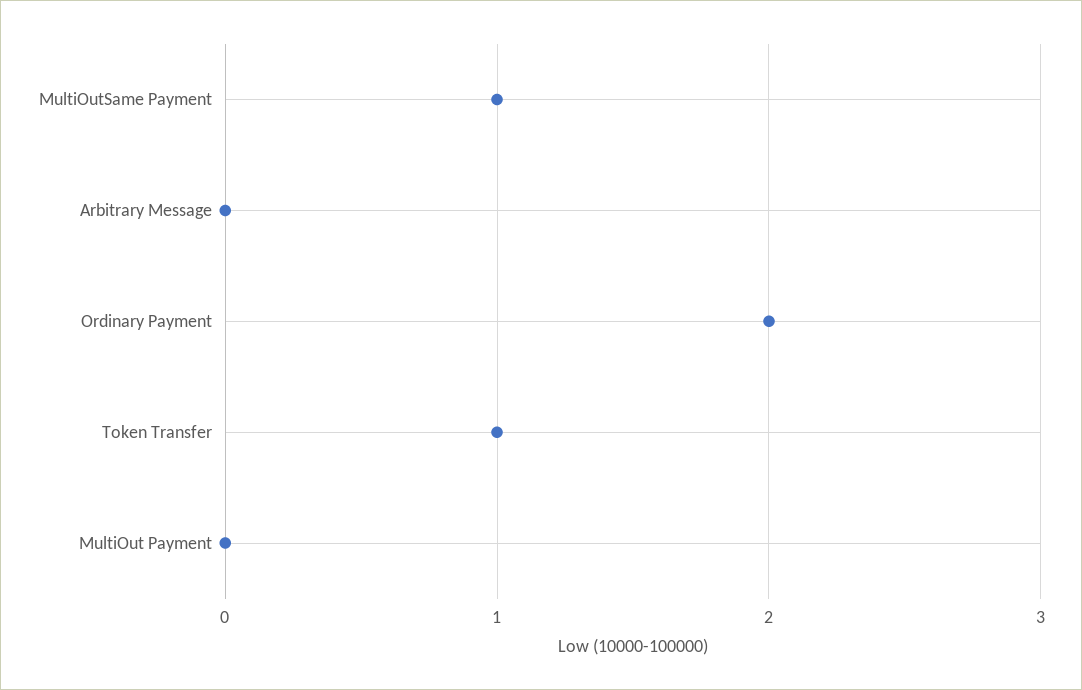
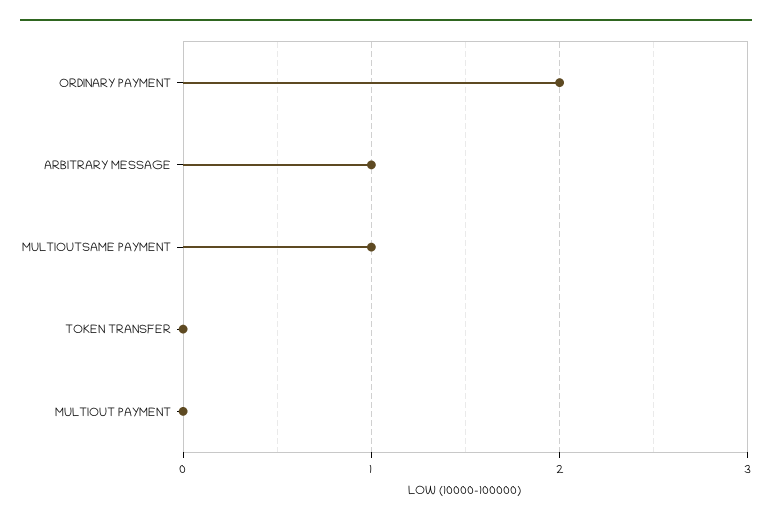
  {
    "MultiOutSame Payment": 1,
-   "Arbitrary Message": 0,
+   "Arbitrary Message": 1,
    "Ordinary Payment": 2,
-   "Token Transfer": 1,
+   "Token Transfer": 0,
    "MultiOut Payment": 0
  }

